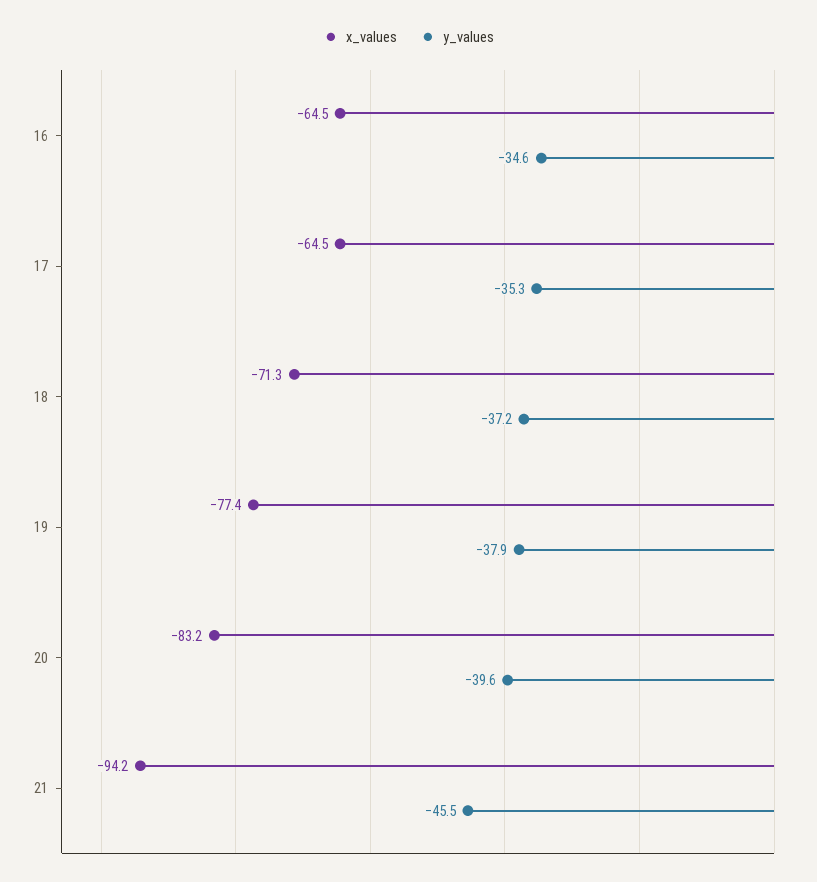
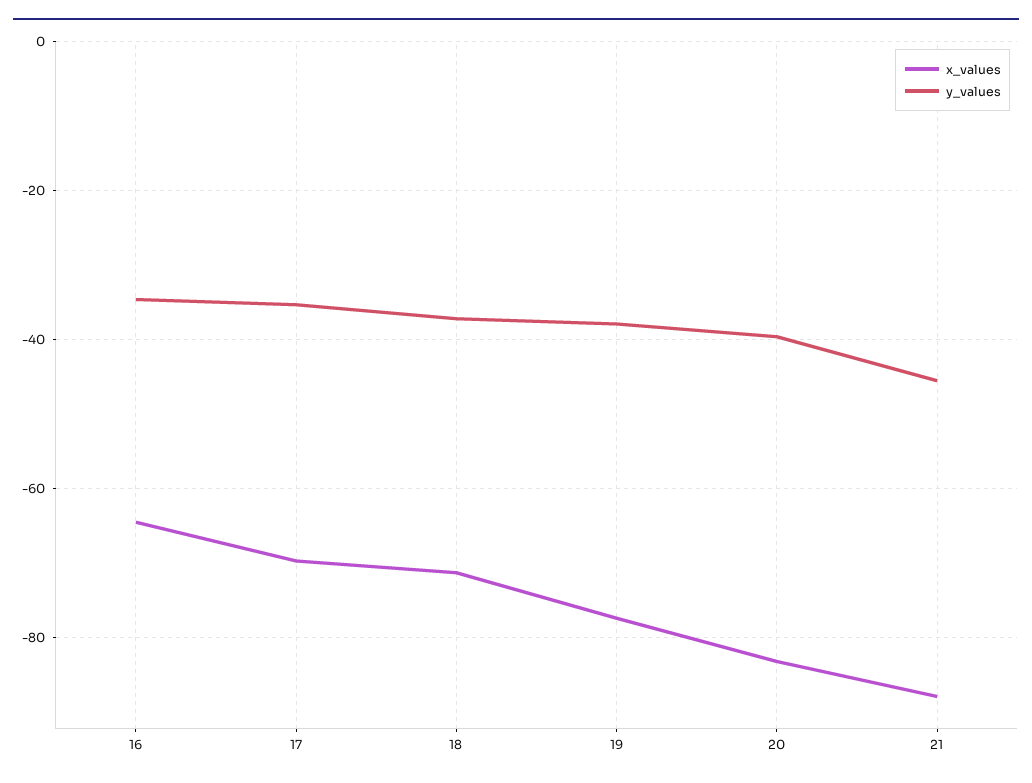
  {
    "x_values": {
      "16": -64.5,
-     "17": -64.5,
+     "17": -70,
      "18": -71.3,
      "19": -77.4,
      "20": -83.2,
-     "21": -94.2
+     "21": -88
    },
    "y_values": {
      "16": -34.6,
      "17": -35.3,
      "18": -37.2,
      "19": -37.9,
      "20": -39.6,
      "21": -45.5
    }
  }

